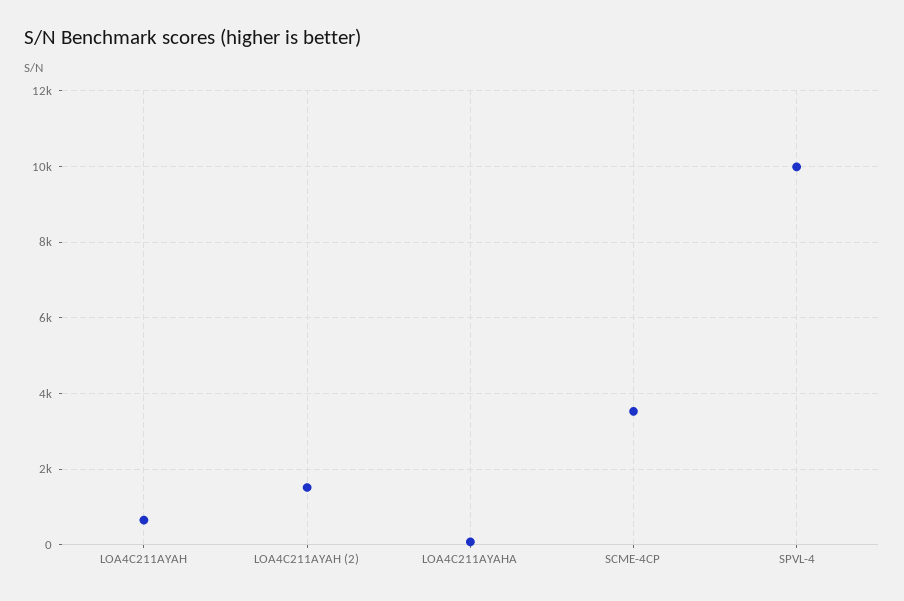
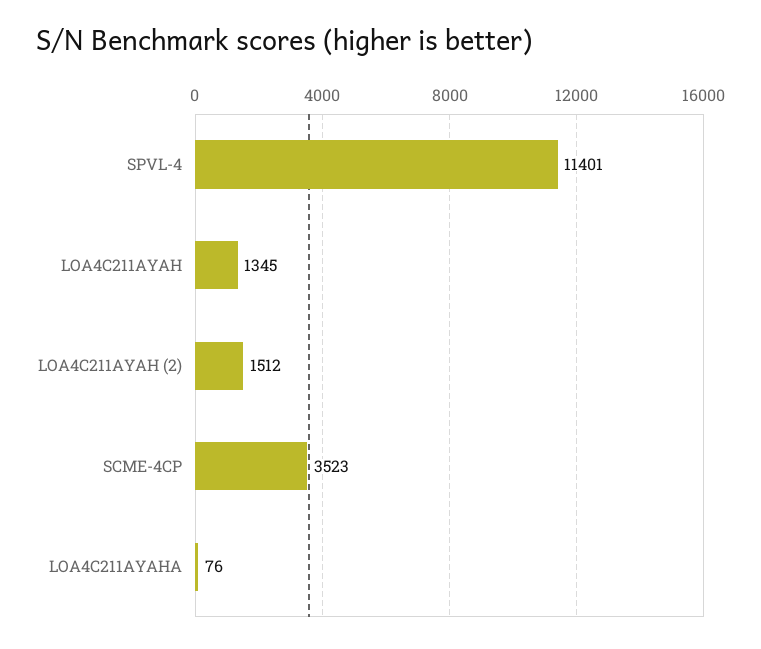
  {
-   "LOA4C211AYAH": 600,
+   "LOA4C211AYAH": 1345,
    "LOA4C211AYAH (2)": 1512,
    "LOA4C211AYAHA": 76,
    "SCME-4CP": 3523,
-   "SPVL-4": 10000
+   "SPVL-4": 11401
  }

